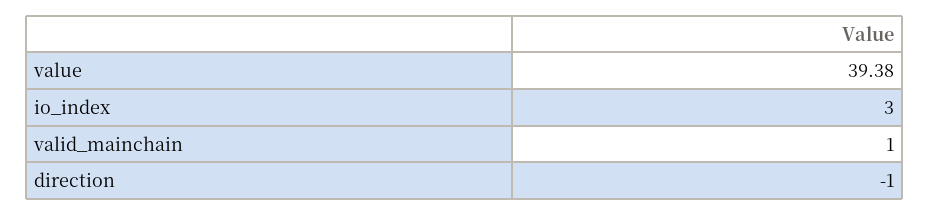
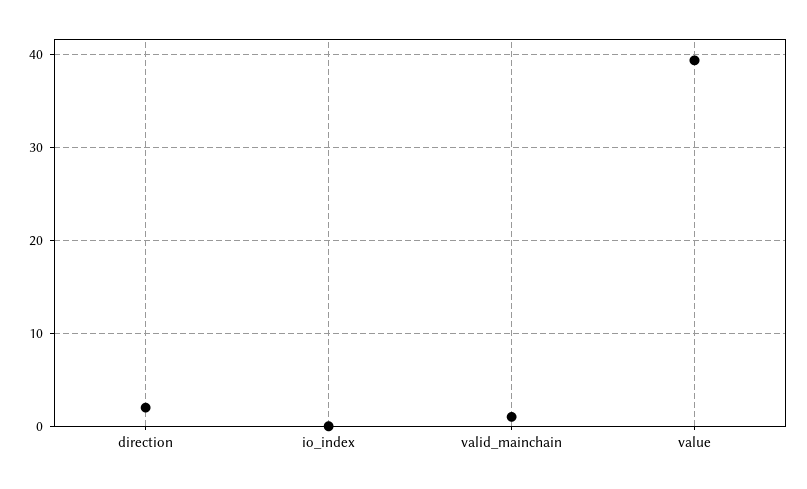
  {
    "value": 39.38,
-   "io_index": 3,
+   "io_index": 0,
    "valid_mainchain": 1,
-   "direction": -1
+   "direction": 2
  }

